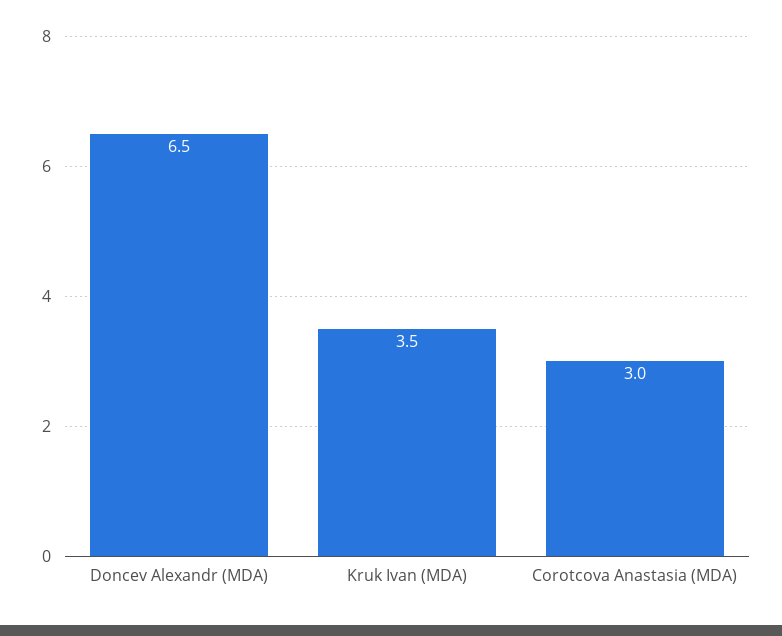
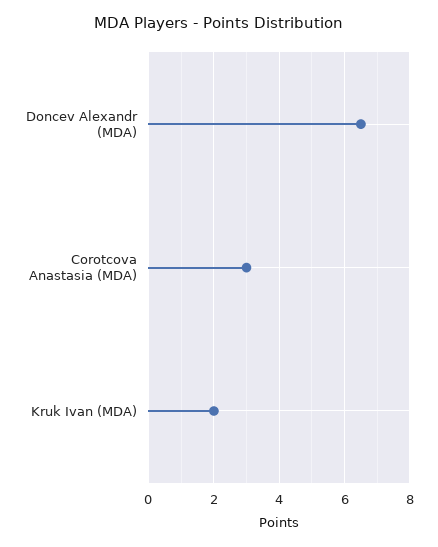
  {
    "Doncev Alexandr (MDA)": 6.5,
-   "Kruk Ivan (MDA)": 3.5,
+   "Kruk Ivan (MDA)": 2,
    "Corotcova Anastasia (MDA)": 3
  }

